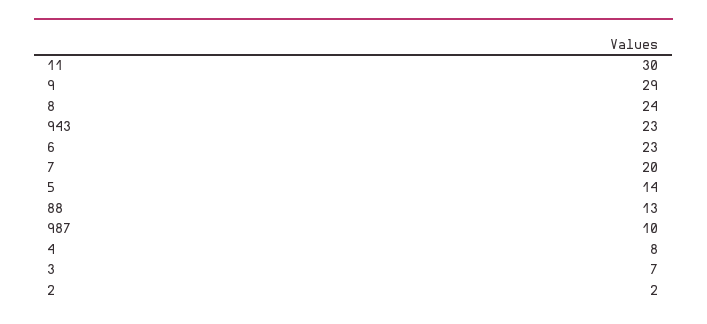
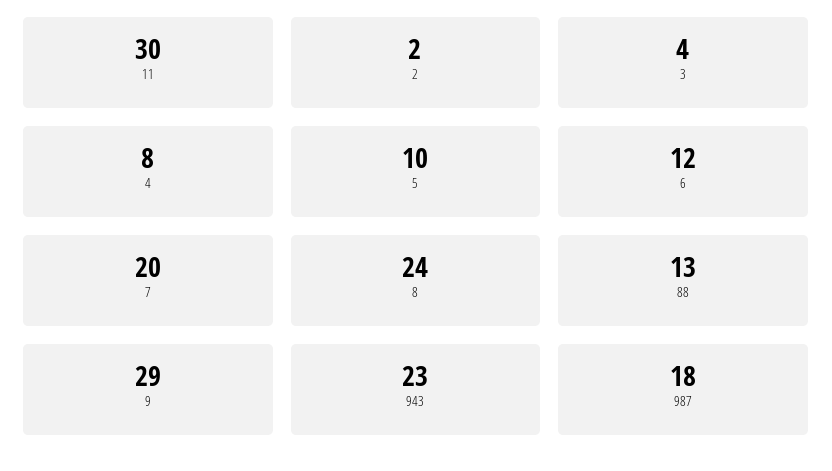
  {
    "11": 30,
    "9": 29,
    "8": 24,
    "943": 23,
-   "6": 23,
+   "6": 12,
    "7": 20,
-   "5": 14,
+   "5": 10,
    "88": 13,
-   "987": 10,
+   "987": 18,
    "4": 8,
-   "3": 7,
+   "3": 4,
    "2": 2
  }

